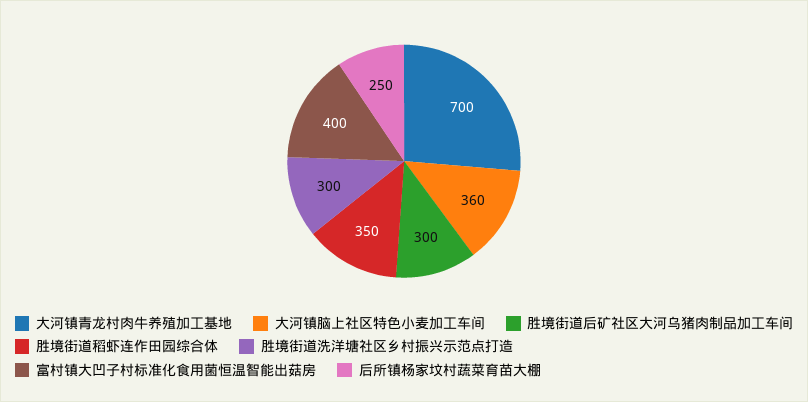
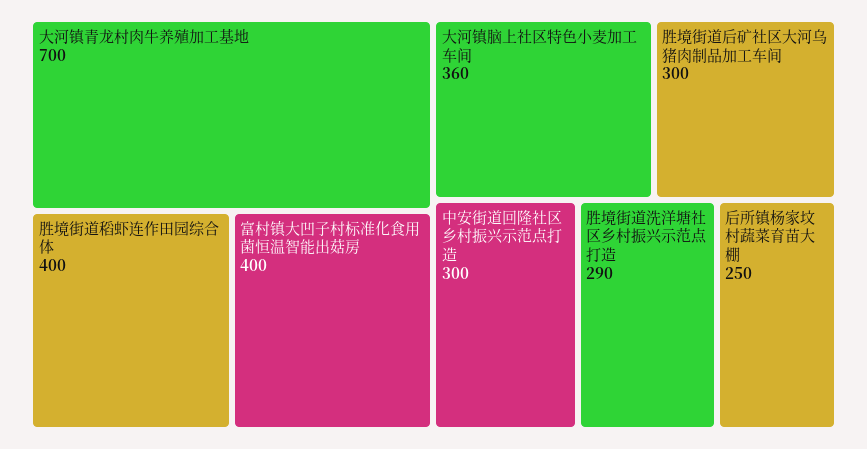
  {
    "大河镇青龙村肉牛养殖加工基地": 700,
    "大河镇脑上社区特色小麦加工车间": 360,
    "胜境街道后矿社区大河乌猪肉制品加工车间": 300,
-   "胜境街道稻虾连作田园综合体": 350,
+   "胜境街道稻虾连作田园综合体": 400,
-   "胜境街道洗洋塘社区乡村振兴示范点打造": 300,
+   "胜境街道洗洋塘社区乡村振兴示范点打造": 290,
    "富村镇大凹子村标准化食用菌恒温智能出菇房": 400,
-   "后所镇杨家坟村蔬菜育苗大棚": 250
+   "后所镇杨家坟村蔬菜育苗大棚": 250,
+   "中安街道回隆社区乡村振兴示范点打造": 300
  }

